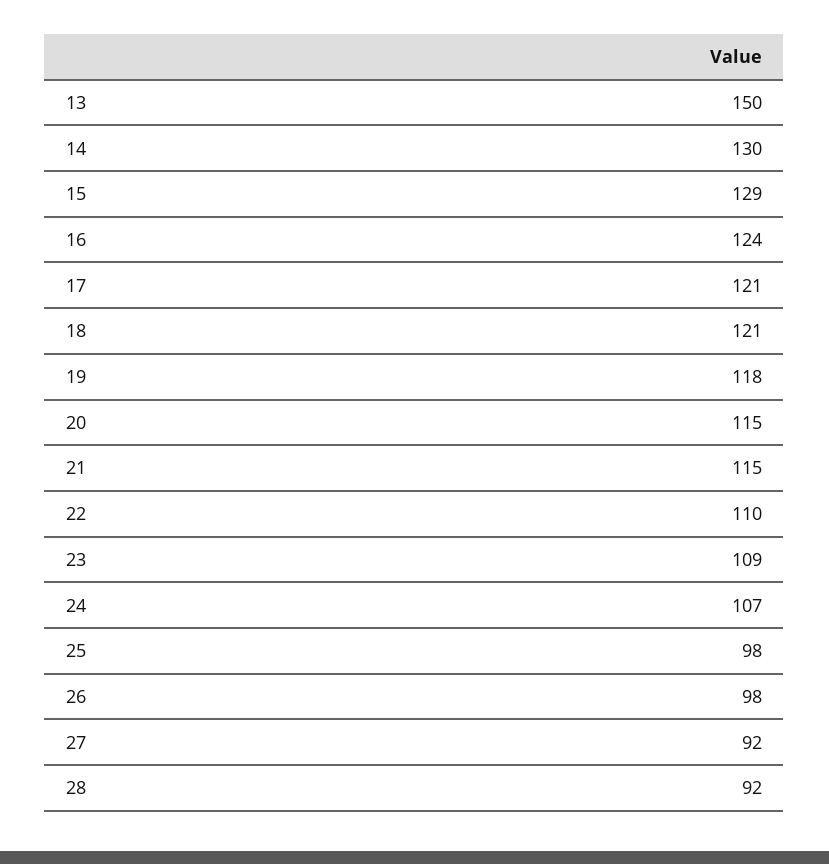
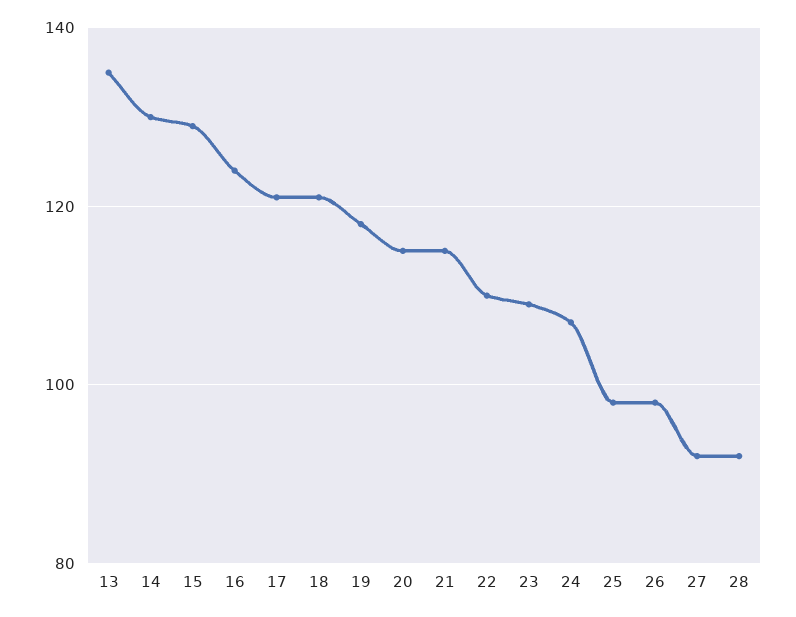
  {
-   "13": 150,
+   "13": 135,
    "14": 130,
    "15": 129,
    "16": 124,
    "17": 121,
    "18": 121,
    "19": 118,
    "20": 115,
    "21": 115,
    "22": 110,
    "23": 109,
    "24": 107,
    "25": 98,
    "26": 98,
    "27": 92,
    "28": 92
  }

